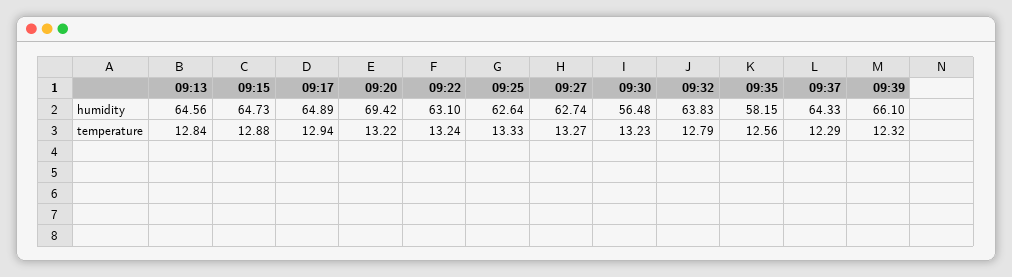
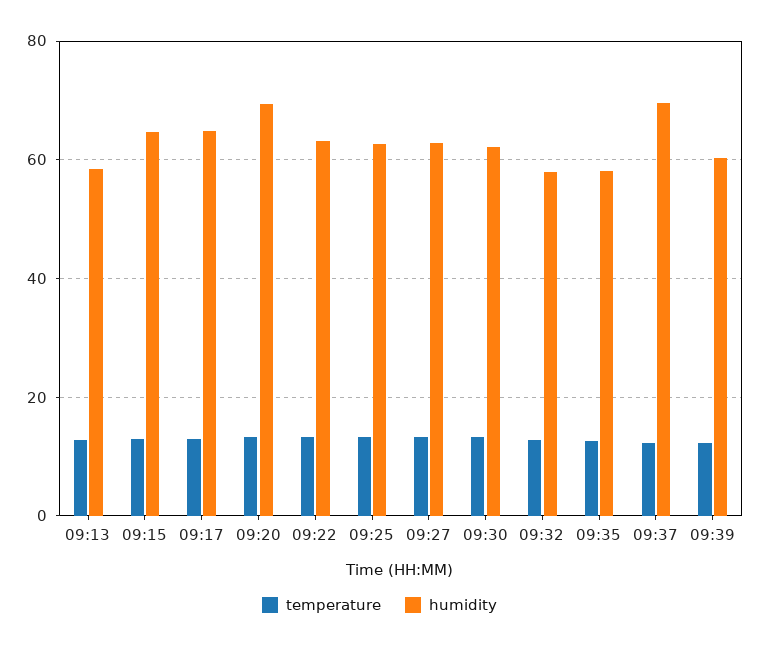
  {
    "humidity": {
-     "09:13": 64.56,
+     "09:13": 58,
      "09:15": 64.73,
      "09:17": 64.89,
      "09:20": 69.42,
      "09:22": 63.1,
      "09:25": 62.64,
      "09:27": 62.74,
-     "09:30": 56.48,
+     "09:30": 62,
-     "09:32": 63.83,
+     "09:32": 58,
      "09:35": 58.15,
-     "09:37": 64.33,
+     "09:37": 70,
-     "09:39": 66.1
+     "09:39": 60
    },
    "temperature": {
      "09:13": 12.84,
      "09:15": 12.88,
      "09:17": 12.94,
      "09:20": 13.22,
      "09:22": 13.24,
      "09:25": 13.33,
      "09:27": 13.27,
      "09:30": 13.23,
      "09:32": 12.79,
      "09:35": 12.56,
      "09:37": 12.29,
      "09:39": 12.32
    }
  }

